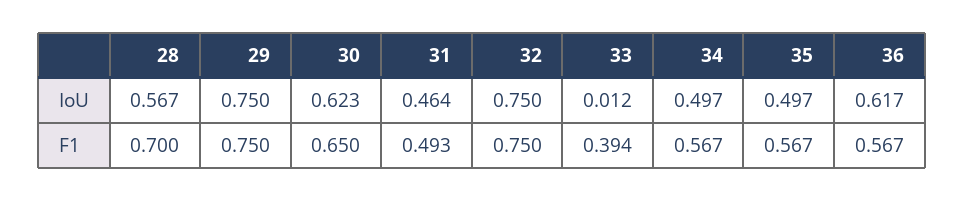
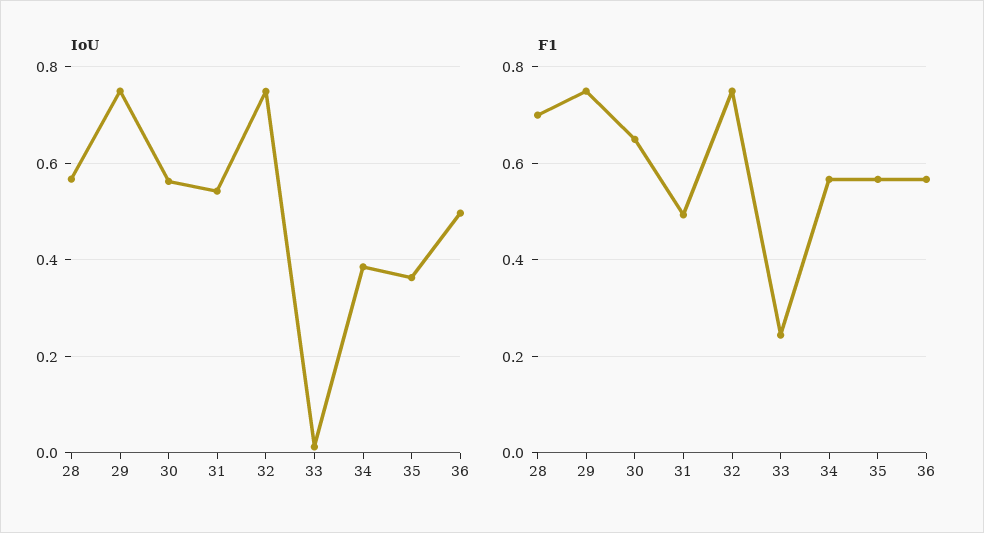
  {
    "IoU": {
      "28": 0.567,
      "29": 0.75,
-     "30": 0.623,
+     "30": 0.56,
-     "31": 0.464,
+     "31": 0.54,
      "32": 0.75,
      "33": 0.012,
-     "34": 0.497,
+     "34": 0.38,
-     "35": 0.497,
+     "35": 0.36,
-     "36": 0.617
+     "36": 0.5
    },
    "F1": {
      "28": 0.7,
      "29": 0.75,
      "30": 0.65,
      "31": 0.493,
      "32": 0.75,
-     "33": 0.394,
+     "33": 0.24,
      "34": 0.567,
      "35": 0.567,
      "36": 0.567
    }
  }

